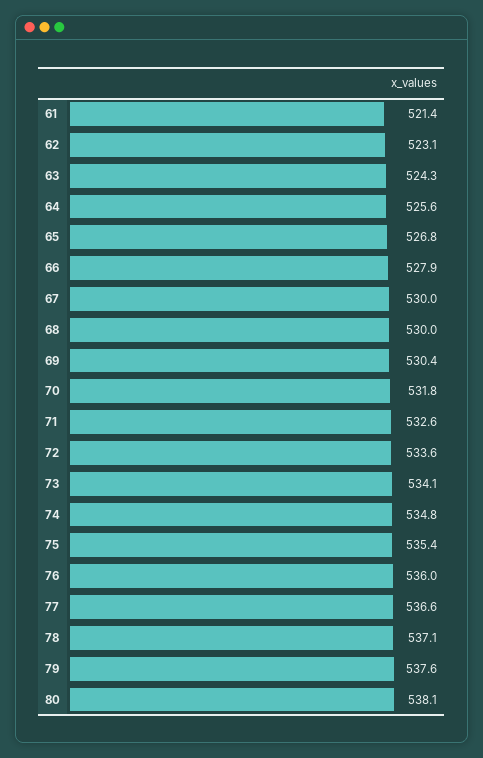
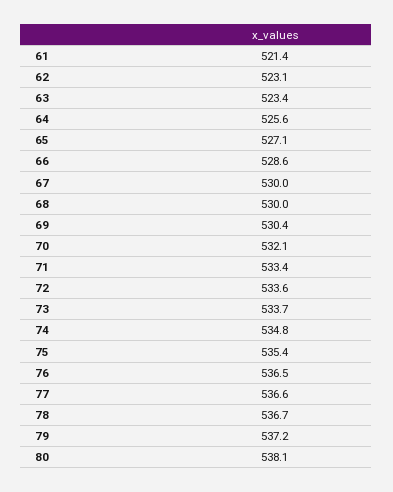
  {
    "61": 521.4,
    "62": 523.1,
-   "63": 524.3,
+   "63": 523.4,
    "64": 525.6,
-   "65": 526.8,
+   "65": 527.1,
-   "66": 527.9,
+   "66": 528.6,
    "67": 530,
    "68": 530,
    "69": 530.4,
-   "70": 531.8,
+   "70": 532.1,
-   "71": 532.6,
+   "71": 533.4,
    "72": 533.6,
-   "73": 534.1,
+   "73": 533.7,
    "74": 534.8,
    "75": 535.4,
-   "76": 536,
+   "76": 536.5,
    "77": 536.6,
-   "78": 537.1,
+   "78": 536.7,
-   "79": 537.6,
+   "79": 537.2,
    "80": 538.1
  }

